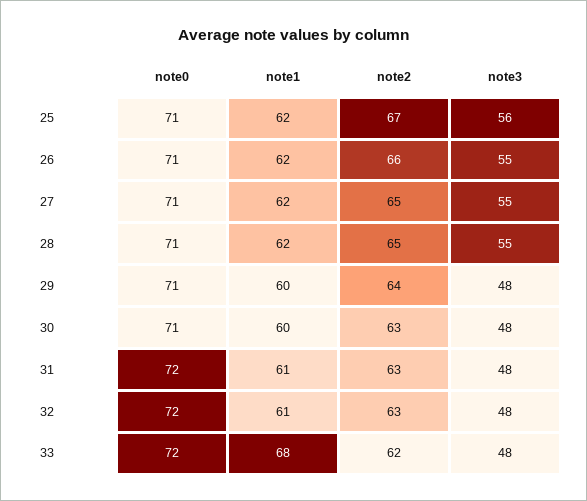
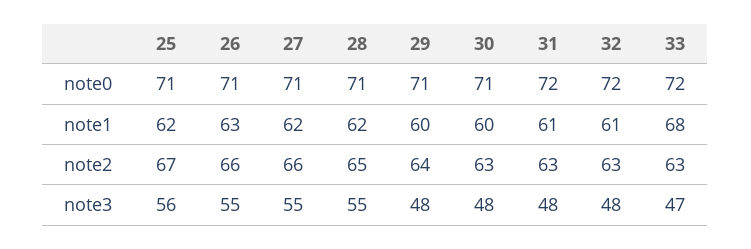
  {
    "note0": {
      "25": 71,
      "26": 71,
      "27": 71,
      "28": 71,
      "29": 71,
      "30": 71,
      "31": 72,
      "32": 72,
      "33": 72
    },
    "note1": {
      "25": 62,
-     "26": 62,
+     "26": 63,
      "27": 62,
      "28": 62,
      "29": 60,
      "30": 60,
      "31": 61,
      "32": 61,
      "33": 68
    },
    "note2": {
      "25": 67,
      "26": 66,
-     "27": 65,
+     "27": 66,
      "28": 65,
      "29": 64,
      "30": 63,
      "31": 63,
      "32": 63,
-     "33": 62
+     "33": 63
    },
    "note3": {
      "25": 56,
      "26": 55,
      "27": 55,
      "28": 55,
      "29": 48,
      "30": 48,
      "31": 48,
      "32": 48,
-     "33": 48
+     "33": 47
    }
  }

